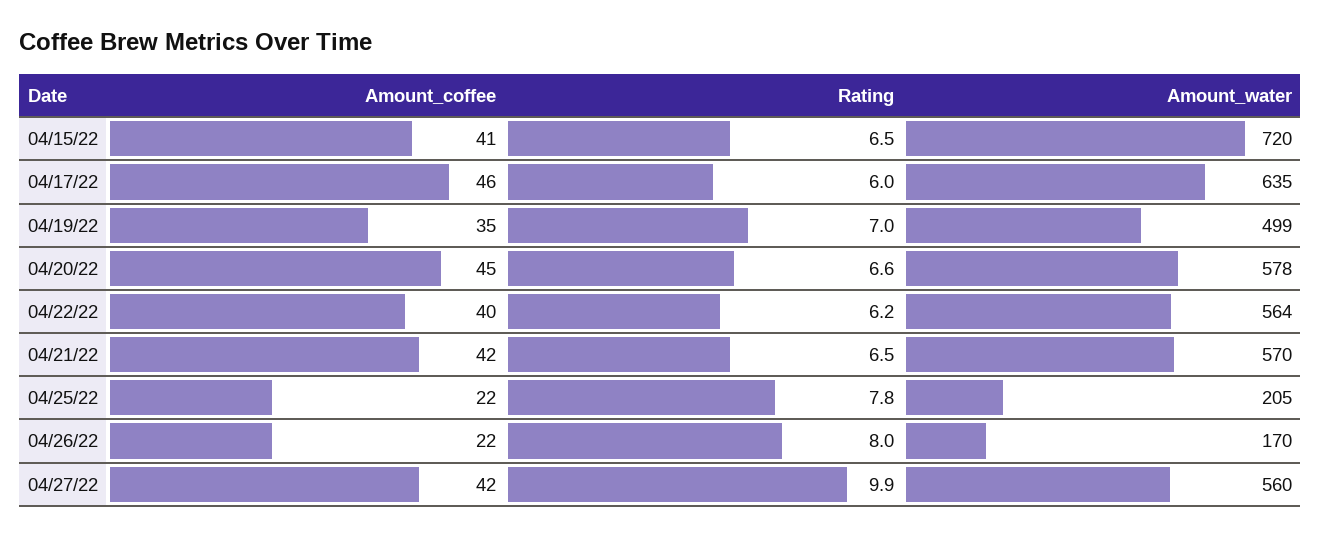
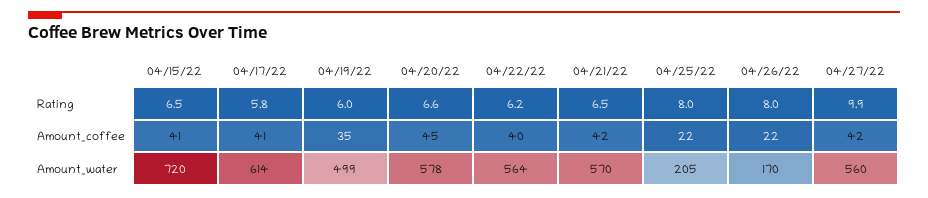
  {
    "Amount_coffee": {
      "04/15/22": 41,
-     "04/17/22": 46,
+     "04/17/22": 41,
      "04/19/22": 35,
      "04/20/22": 45,
      "04/22/22": 40,
      "04/21/22": 42,
      "04/25/22": 22,
      "04/26/22": 22,
      "04/27/22": 42
    },
    "Rating": {
      "04/15/22": 6.5,
-     "04/17/22": 6,
+     "04/17/22": 5.8,
-     "04/19/22": 7,
+     "04/19/22": 6,
      "04/20/22": 6.6,
      "04/22/22": 6.2,
      "04/21/22": 6.5,
-     "04/25/22": 7.8,
+     "04/25/22": 8,
      "04/26/22": 8,
      "04/27/22": 9.9
    },
    "Amount_water": {
      "04/15/22": 720,
-     "04/17/22": 635,
+     "04/17/22": 614,
      "04/19/22": 499,
      "04/20/22": 578,
      "04/22/22": 564,
      "04/21/22": 570,
      "04/25/22": 205,
      "04/26/22": 170,
      "04/27/22": 560
    }
  }

